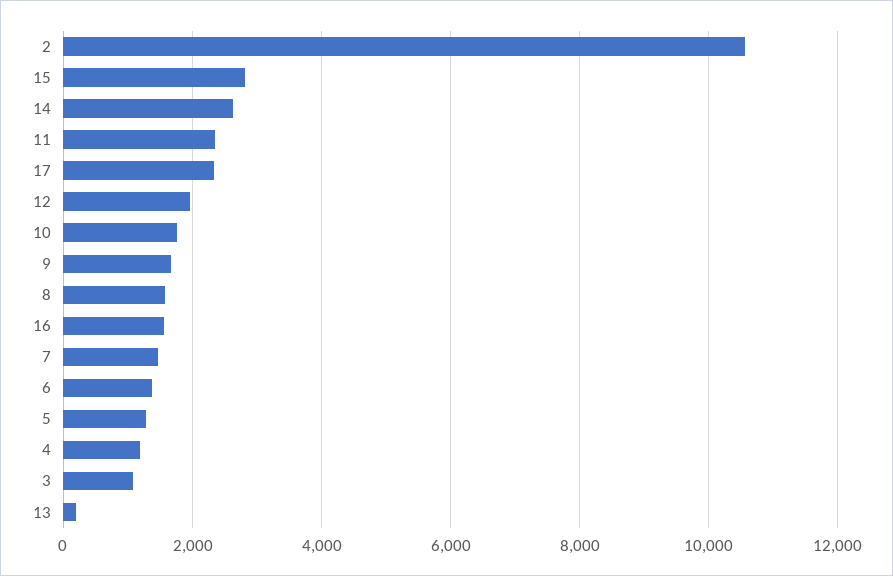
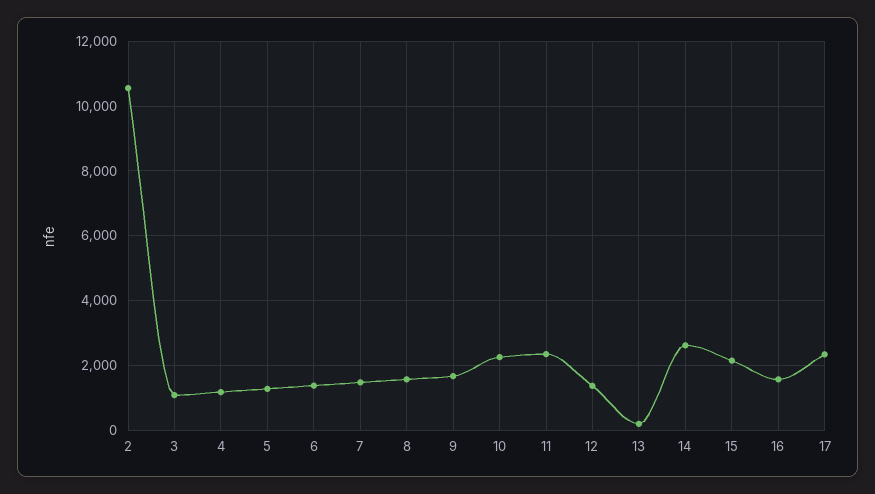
  {
    "2": 10600,
-   "15": 2800,
+   "15": 2200,
    "14": 2600,
    "11": 2400,
    "17": 2400,
-   "12": 2000,
+   "12": 1400,
-   "10": 1800,
+   "10": 2200,
    "9": 1600,
    "8": 1600,
    "16": 1600,
    "7": 1400,
    "6": 1400,
    "5": 1200,
    "4": 1200,
    "3": 1000,
    "13": 200
  }

